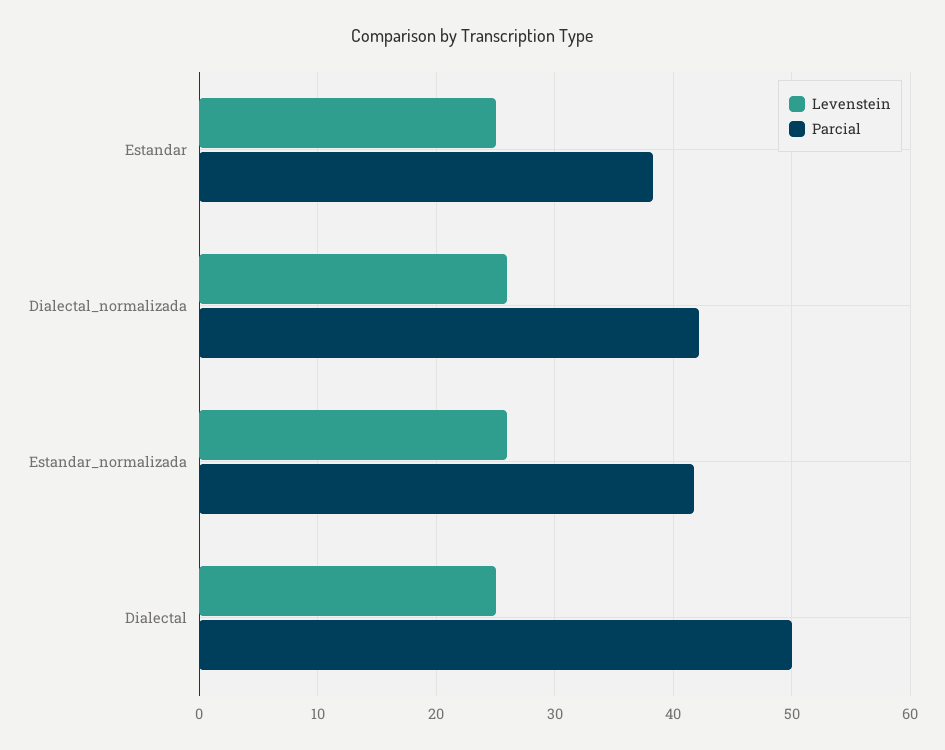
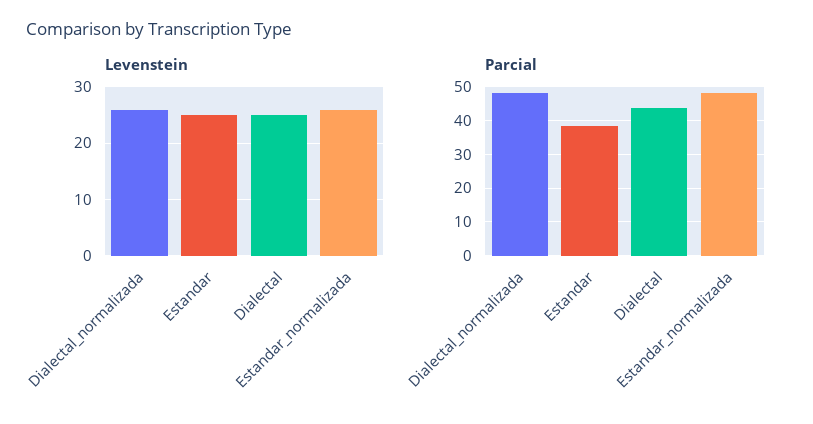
  {
    "Levenstein": {
      "Estandar": 25,
      "Dialectal_normalizada": 26,
      "Estandar_normalizada": 26,
      "Dialectal": 25
    },
    "Parcial": {
      "Estandar": 38,
-     "Dialectal_normalizada": 42,
+     "Dialectal_normalizada": 48,
-     "Estandar_normalizada": 42,
+     "Estandar_normalizada": 48,
-     "Dialectal": 50
+     "Dialectal": 44
    }
  }

